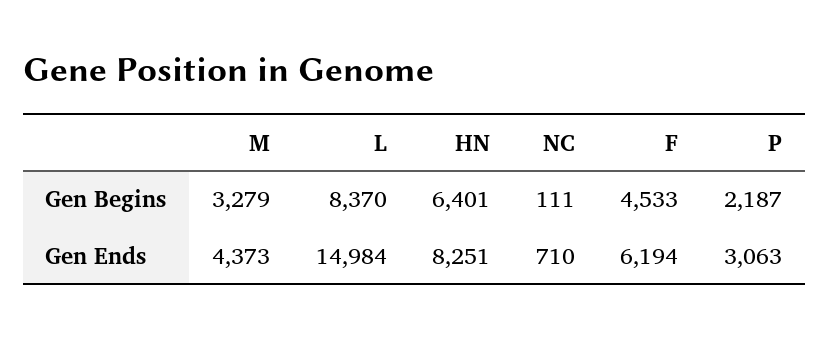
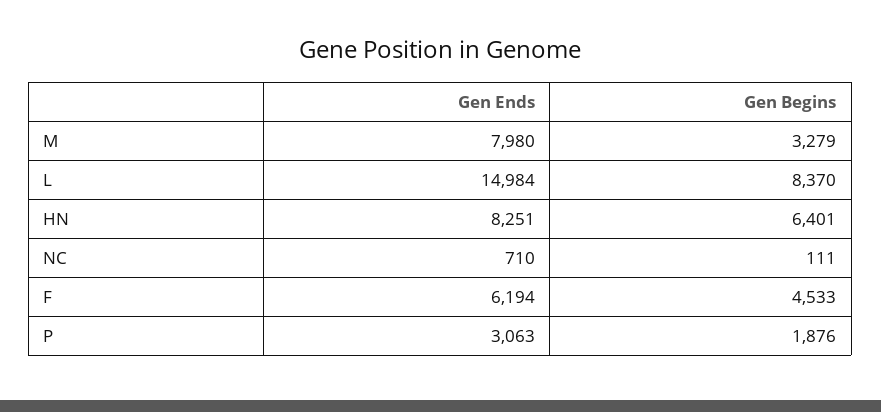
  {
    "M": {
      "Gen Begins": 3279,
-     "Gen Ends": 4373
+     "Gen Ends": 7980
    },
    "L": {
      "Gen Begins": 8370,
      "Gen Ends": 14984
    },
    "HN": {
      "Gen Begins": 6401,
      "Gen Ends": 8251
    },
    "NC": {
      "Gen Begins": 111,
      "Gen Ends": 710
    },
    "F": {
      "Gen Begins": 4533,
      "Gen Ends": 6194
    },
    "P": {
-     "Gen Begins": 2187,
+     "Gen Begins": 1876,
      "Gen Ends": 3063
    }
  }

